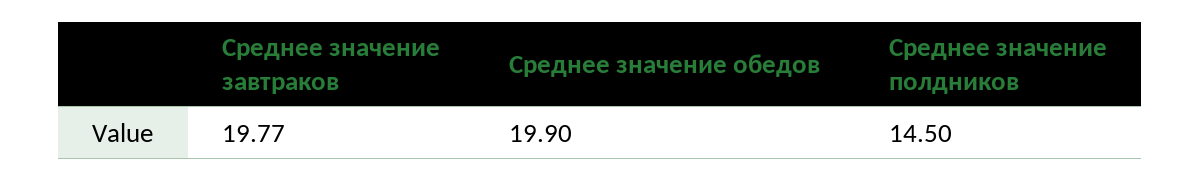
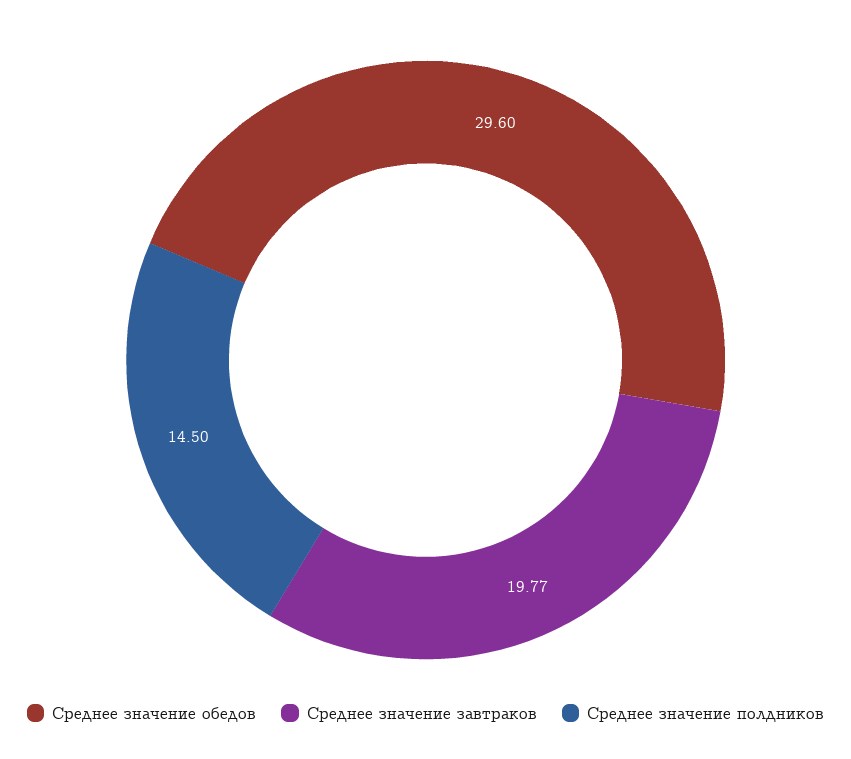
  {
    "Среднее значение завтраков": 19.77,
-   "Среднее значение обедов": 19.9,
+   "Среднее значение обедов": 29.6,
    "Среднее значение полдников": 14.5
  }

